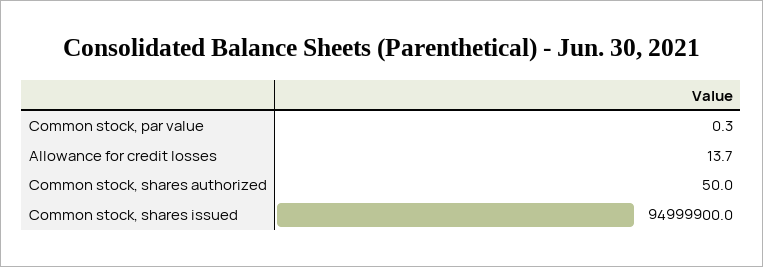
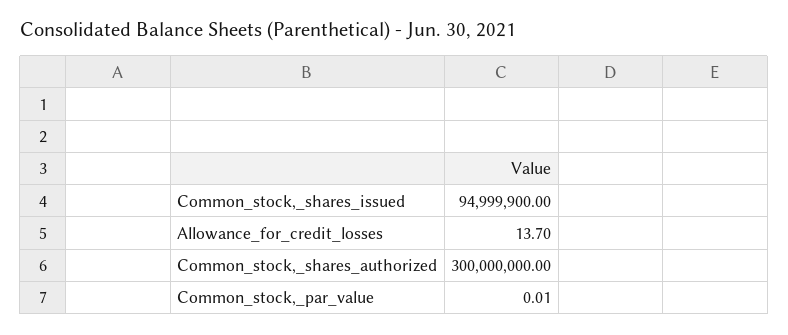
  {
-   "Common stock, par value": 0.3,
+   "Common stock, par value": 0.01,
    "Allowance for credit losses": 13.7,
-   "Common stock, shares authorized": 50,
+   "Common stock, shares authorized": 300000000,
    "Common stock, shares issued": 94999900
  }

